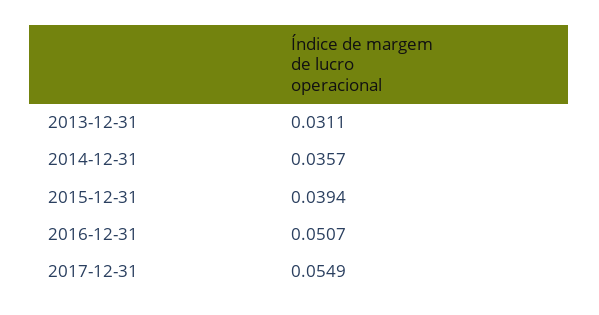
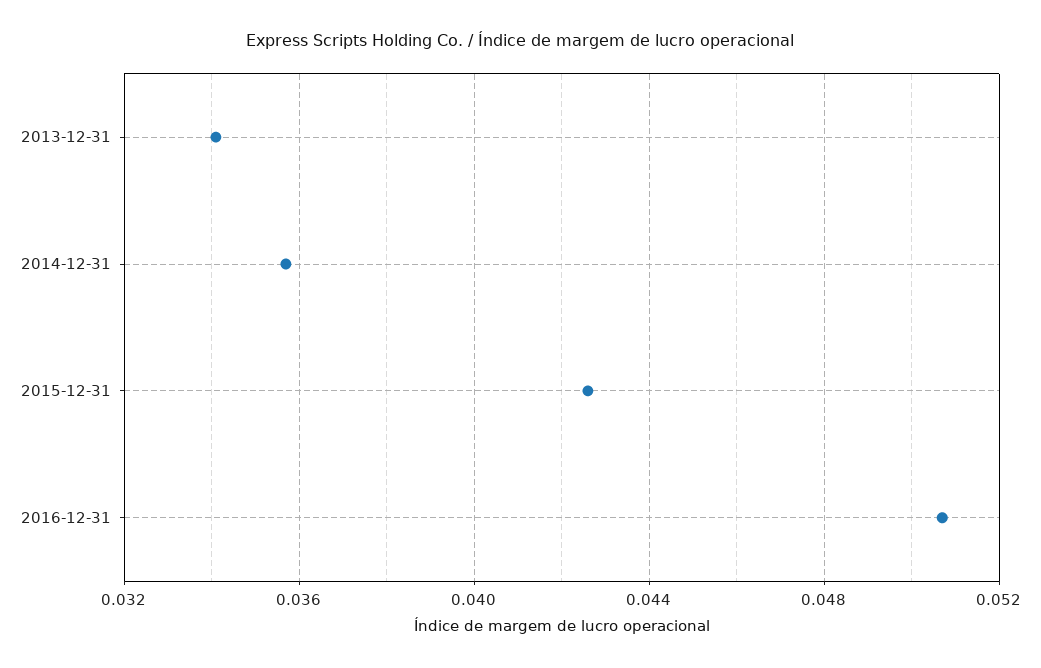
  {
-   "2013-12-31": 0.0311,
+   "2013-12-31": 0.034,
    "2014-12-31": 0.0357,
-   "2015-12-31": 0.0394,
+   "2015-12-31": 0.0425,
-   "2016-12-31": 0.0507,
+   "2016-12-31": 0.0507
-   "2017-12-31": 0.0549
  }

